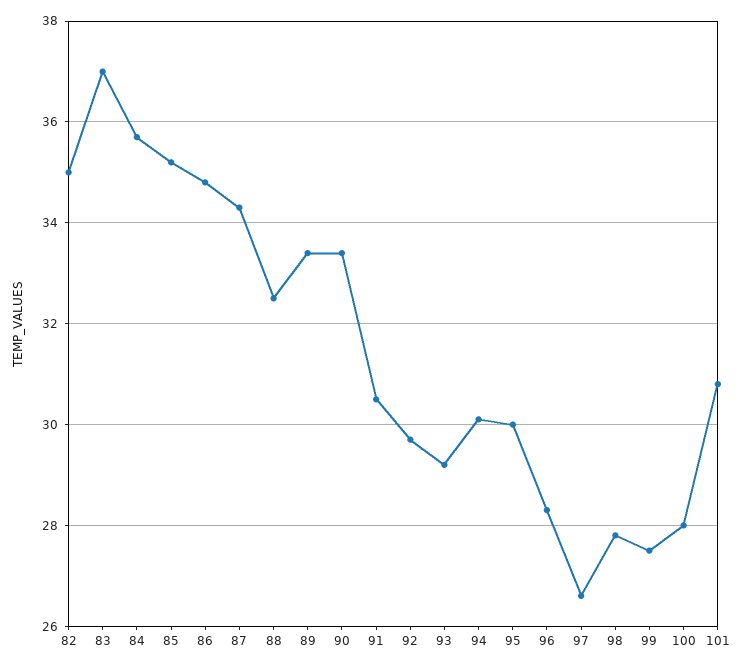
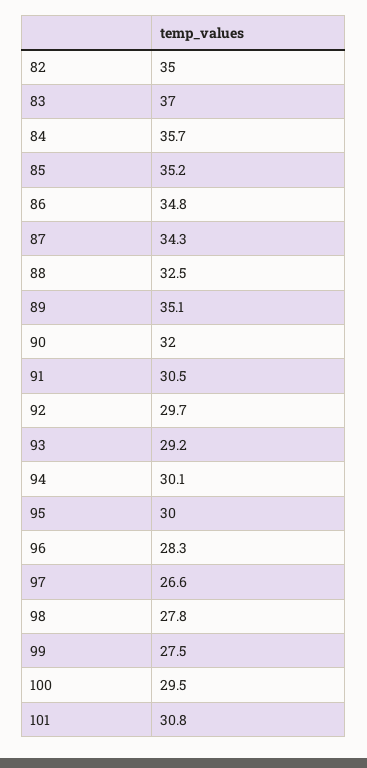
  {
    "82": 35,
    "83": 37,
    "84": 35.7,
    "85": 35.2,
    "86": 34.8,
    "87": 34.3,
    "88": 32.5,
-   "89": 33.5,
+   "89": 35.1,
-   "90": 33.5,
+   "90": 32,
    "91": 30.5,
    "92": 29.7,
    "93": 29.2,
    "94": 30.1,
    "95": 30,
    "96": 28.3,
    "97": 26.6,
    "98": 27.8,
    "99": 27.5,
-   "100": 28,
+   "100": 29.5,
    "101": 30.8
  }

